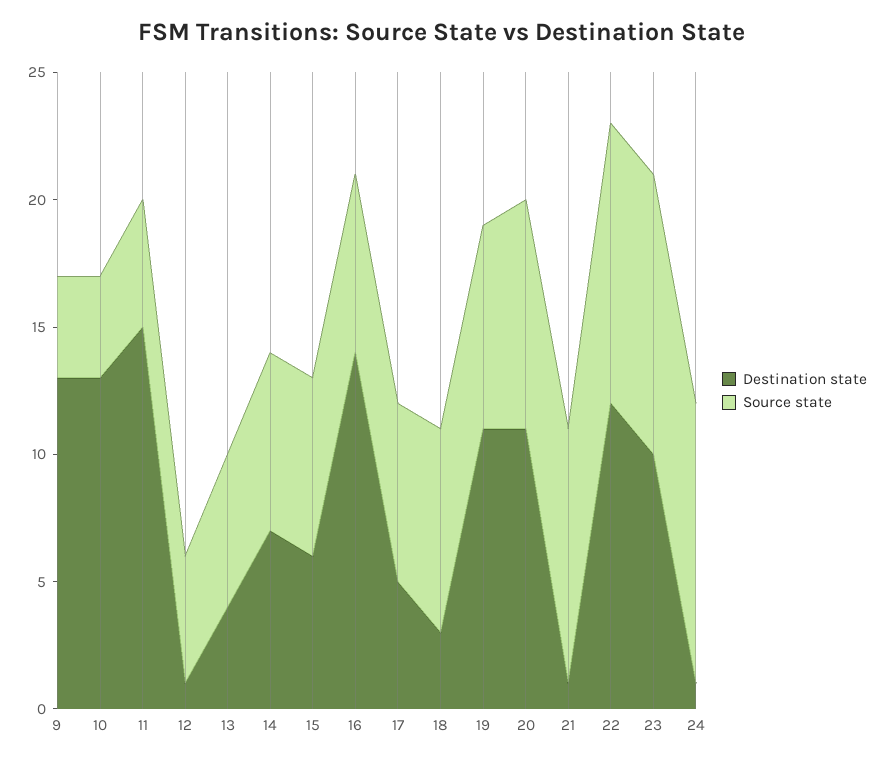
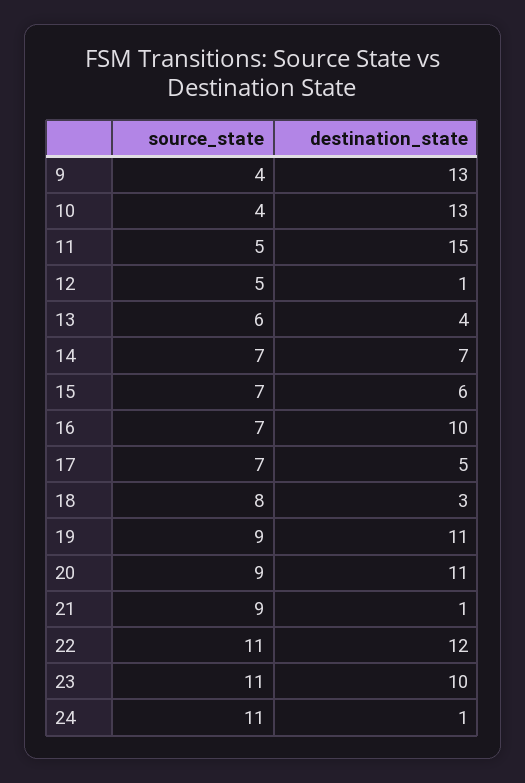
  {
    "Destination state": {
      "9": 13,
      "10": 13,
      "11": 15,
      "12": 1,
      "13": 4,
      "14": 7,
      "15": 6,
-     "16": 14,
+     "16": 10,
      "17": 5,
      "18": 3,
      "19": 11,
      "20": 11,
      "21": 1,
      "22": 12,
      "23": 10,
      "24": 1
    },
    "Source state": {
      "9": 4,
      "10": 4,
      "11": 5,
      "12": 5,
      "13": 6,
      "14": 7,
      "15": 7,
      "16": 7,
      "17": 7,
      "18": 8,
-     "19": 8,
+     "19": 9,
      "20": 9,
-     "21": 10,
+     "21": 9,
      "22": 11,
      "23": 11,
      "24": 11
    }
  }

